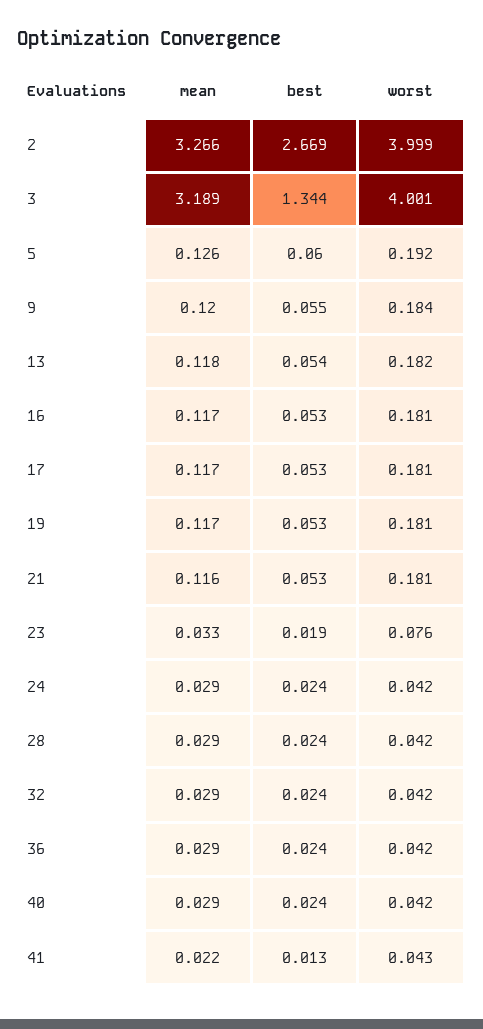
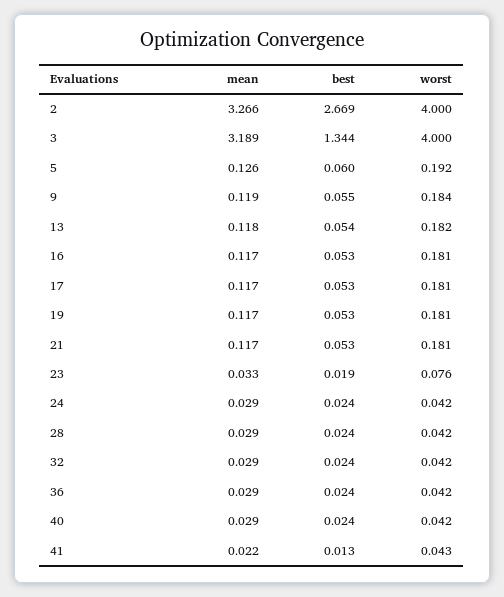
  {
    "mean": {
      "2": 3.266,
      "3": 3.189,
      "5": 0.126,
-     "9": 0.12,
+     "9": 0.119,
      "13": 0.118,
      "16": 0.117,
      "17": 0.117,
      "19": 0.117,
-     "21": 0.116,
+     "21": 0.117,
      "23": 0.033,
      "24": 0.029,
      "28": 0.029,
      "32": 0.029,
      "36": 0.029,
      "40": 0.029,
      "41": 0.022
    },
    "best": {
      "2": 2.669,
      "3": 1.344,
      "5": 0.06,
      "9": 0.055,
      "13": 0.054,
      "16": 0.053,
      "17": 0.053,
      "19": 0.053,
      "21": 0.053,
      "23": 0.019,
      "24": 0.024,
      "28": 0.024,
      "32": 0.024,
      "36": 0.024,
      "40": 0.024,
      "41": 0.013
    },
    "worst": {
-     "2": 3.999,
+     "2": 4,
-     "3": 4.001,
+     "3": 4,
      "5": 0.192,
      "9": 0.184,
      "13": 0.182,
      "16": 0.181,
      "17": 0.181,
      "19": 0.181,
      "21": 0.181,
      "23": 0.076,
      "24": 0.042,
      "28": 0.042,
      "32": 0.042,
      "36": 0.042,
      "40": 0.042,
      "41": 0.043
    }
  }

